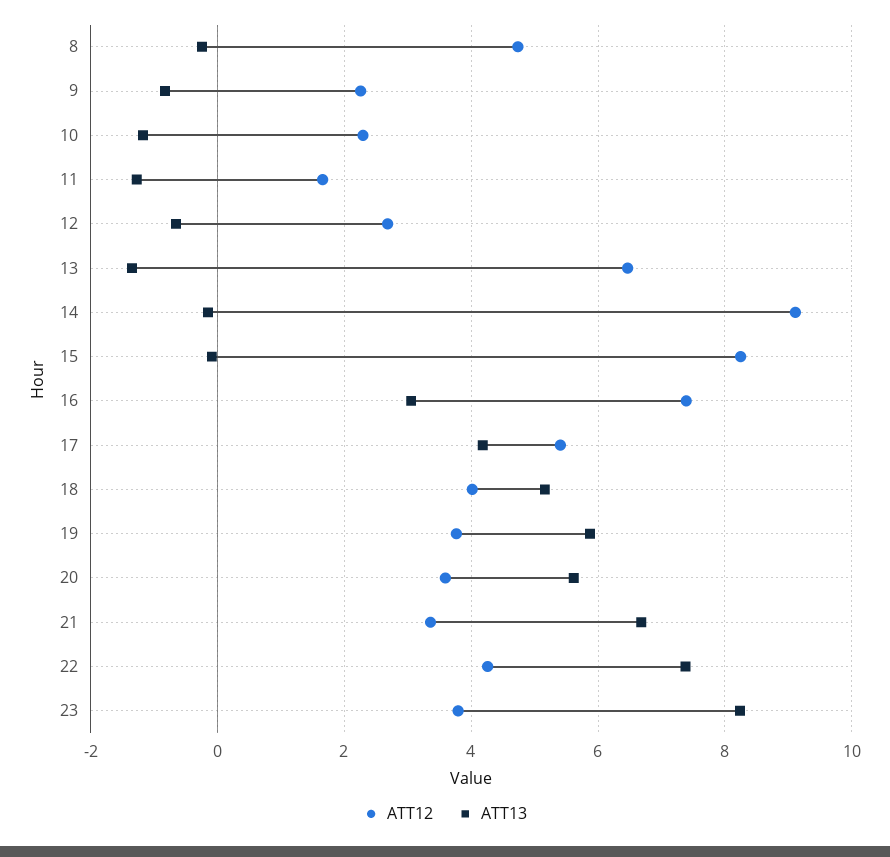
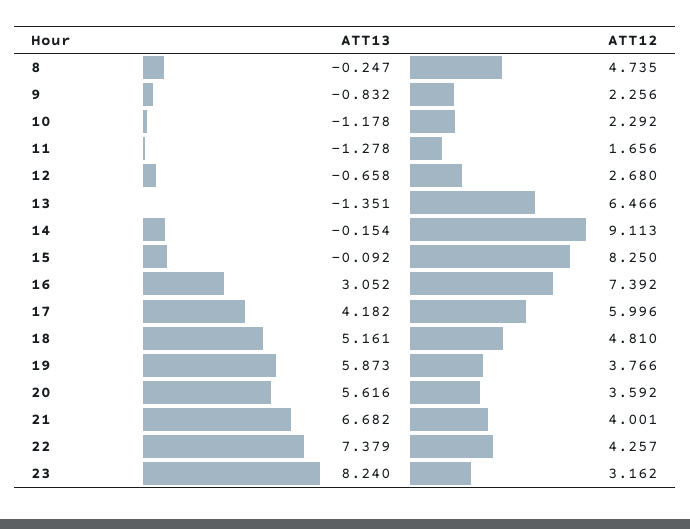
  {
    "ATT12": {
      "8": 4.735,
      "9": 2.256,
      "10": 2.292,
      "11": 1.656,
      "12": 2.68,
      "13": 6.466,
      "14": 9.113,
      "15": 8.25,
      "16": 7.392,
-     "17": 5.4,
+     "17": 5.996,
-     "18": 4,
+     "18": 4.81,
      "19": 3.766,
      "20": 3.592,
-     "21": 3.4,
+     "21": 4.001,
      "22": 4.257,
-     "23": 3.8
+     "23": 3.162
    },
    "ATT13": {
      "8": -0.247,
      "9": -0.832,
      "10": -1.178,
      "11": -1.278,
      "12": -0.658,
      "13": -1.351,
      "14": -0.154,
      "15": -0.092,
      "16": 3.052,
      "17": 4.182,
      "18": 5.161,
      "19": 5.873,
      "20": 5.616,
      "21": 6.682,
      "22": 7.379,
      "23": 8.24
    }
  }

